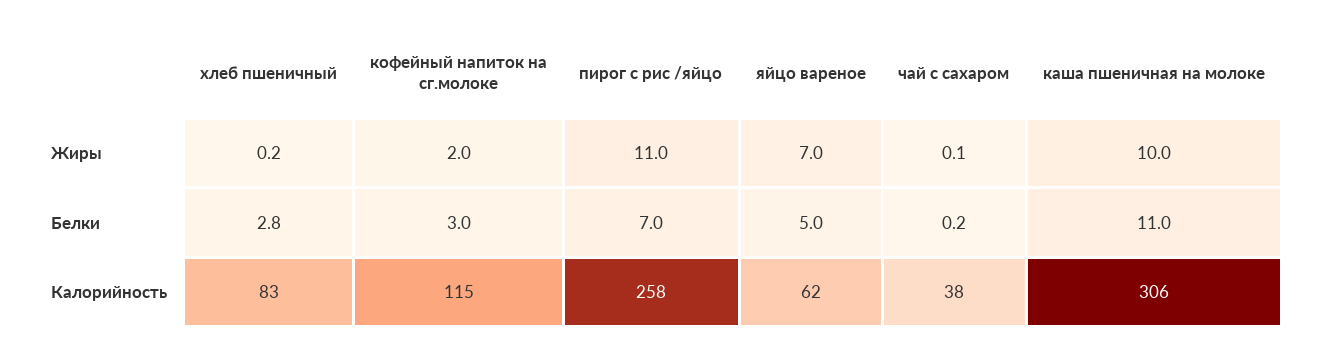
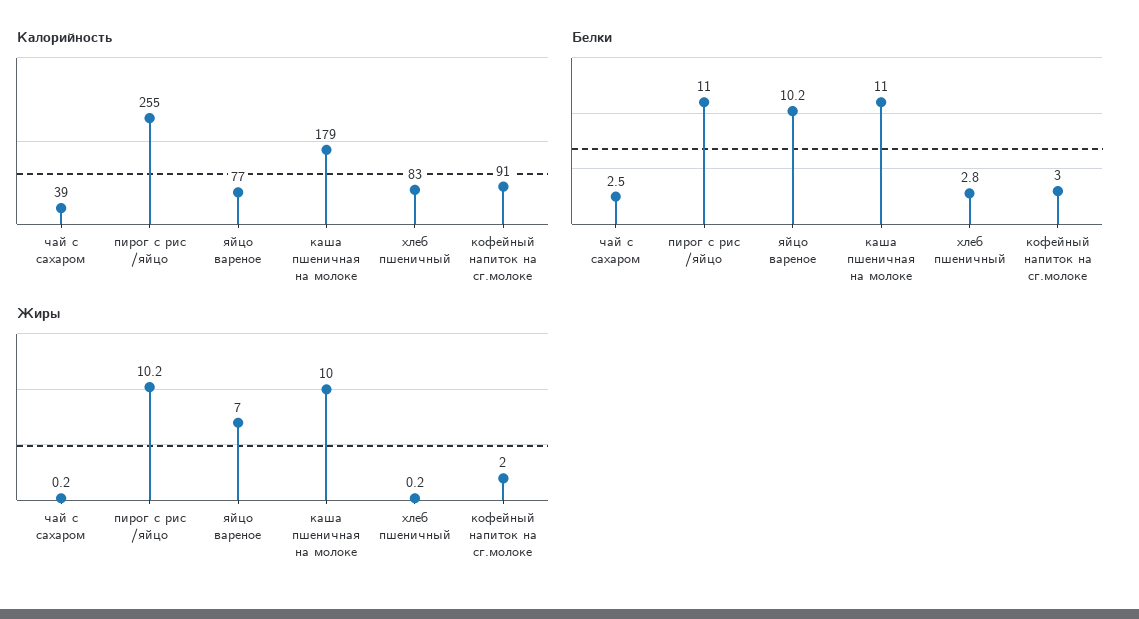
  {
    "Жиры": {
      "хлеб пшеничный": 0.2,
      "кофейный напиток на сг.молоке": 2,
-     "пирог с рис /яйцо": 11,
+     "пирог с рис /яйцо": 10.2,
      "яйцо вареное": 7,
-     "чай с сахаром": 0.1,
+     "чай с сахаром": 0.2,
      "каша пшеничная на молоке": 10
    },
    "Белки": {
      "хлеб пшеничный": 2.8,
      "кофейный напиток на сг.молоке": 3,
-     "пирог с рис /яйцо": 7,
+     "пирог с рис /яйцо": 11,
-     "яйцо вареное": 5,
+     "яйцо вареное": 10.2,
-     "чай с сахаром": 0.2,
+     "чай с сахаром": 2.5,
      "каша пшеничная на молоке": 11
    },
    "Калорийность": {
      "хлеб пшеничный": 83,
-     "кофейный напиток на сг.молоке": 115,
+     "кофейный напиток на сг.молоке": 91,
-     "пирог с рис /яйцо": 258,
+     "пирог с рис /яйцо": 255,
-     "яйцо вареное": 62,
+     "яйцо вареное": 77,
-     "чай с сахаром": 38,
+     "чай с сахаром": 39,
-     "каша пшеничная на молоке": 306
+     "каша пшеничная на молоке": 179
    }
  }

